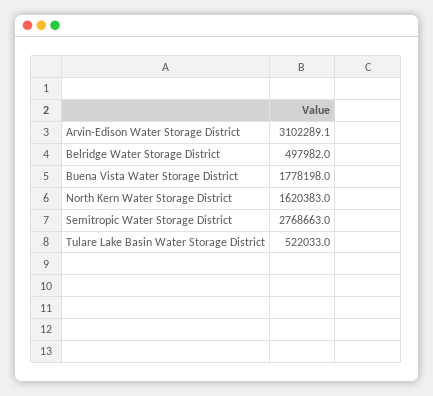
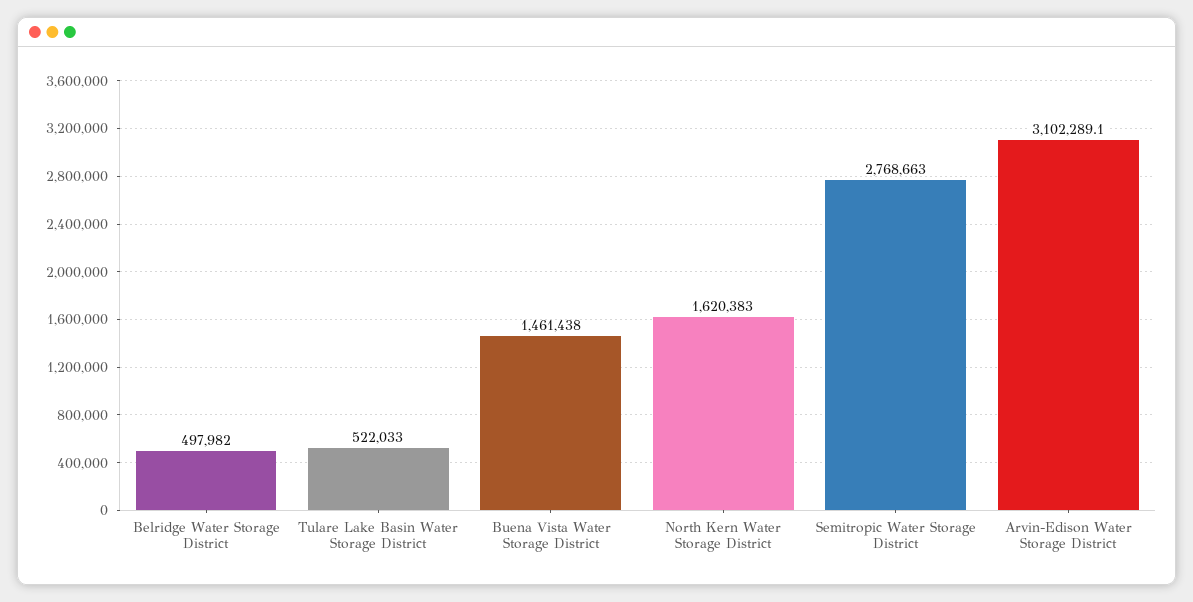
  {
    "Arvin-Edison Water Storage District": 3102289.1,
    "Belridge Water Storage District": 497982,
-   "Buena Vista Water Storage District": 1778198,
+   "Buena Vista Water Storage District": 1461438,
    "North Kern Water Storage District": 1620383,
    "Semitropic Water Storage District": 2768663,
    "Tulare Lake Basin Water Storage District": 522033
  }

